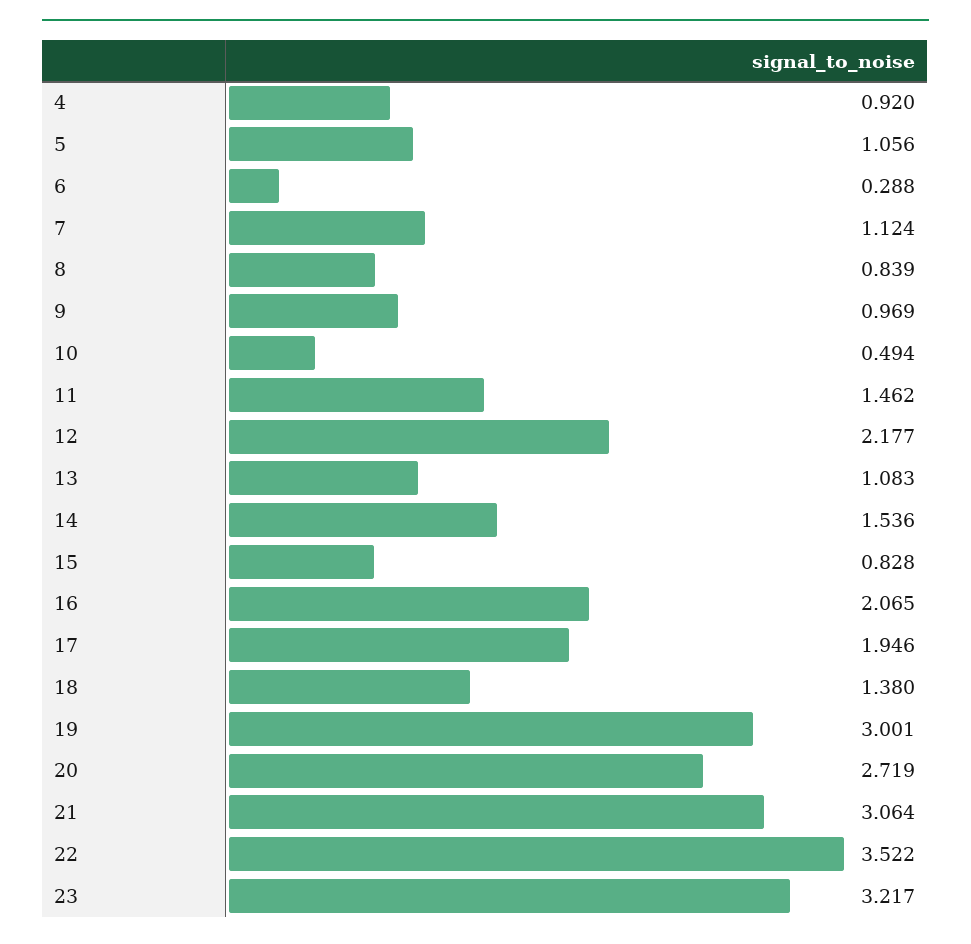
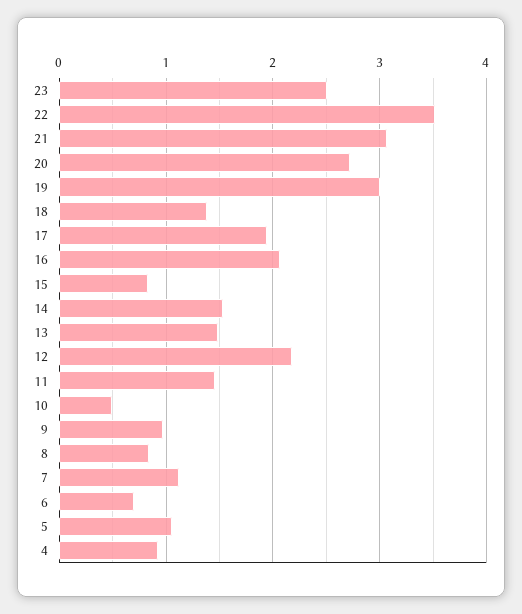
  {
    "4": 0.92,
    "5": 1.056,
-   "6": 0.288,
+   "6": 0.7,
    "7": 1.124,
    "8": 0.839,
    "9": 0.969,
    "10": 0.494,
    "11": 1.462,
    "12": 2.177,
-   "13": 1.083,
+   "13": 1.5,
    "14": 1.536,
    "15": 0.828,
    "16": 2.065,
    "17": 1.946,
    "18": 1.38,
    "19": 3.001,
    "20": 2.719,
    "21": 3.064,
    "22": 3.522,
-   "23": 3.217
+   "23": 2.5
  }

